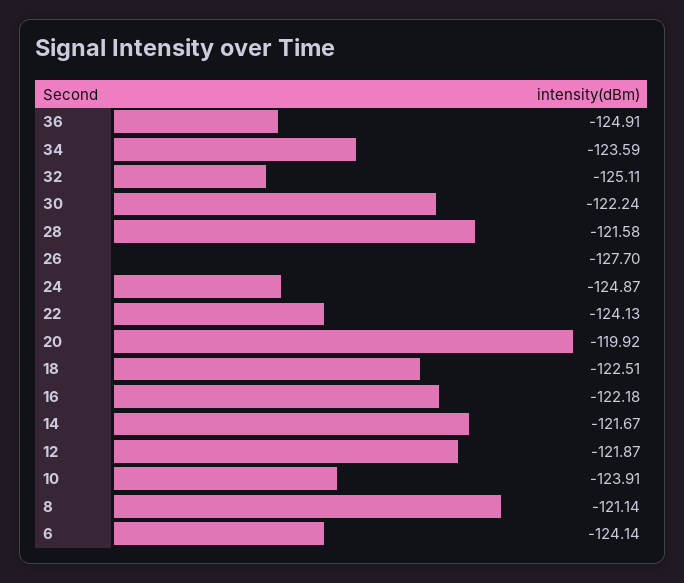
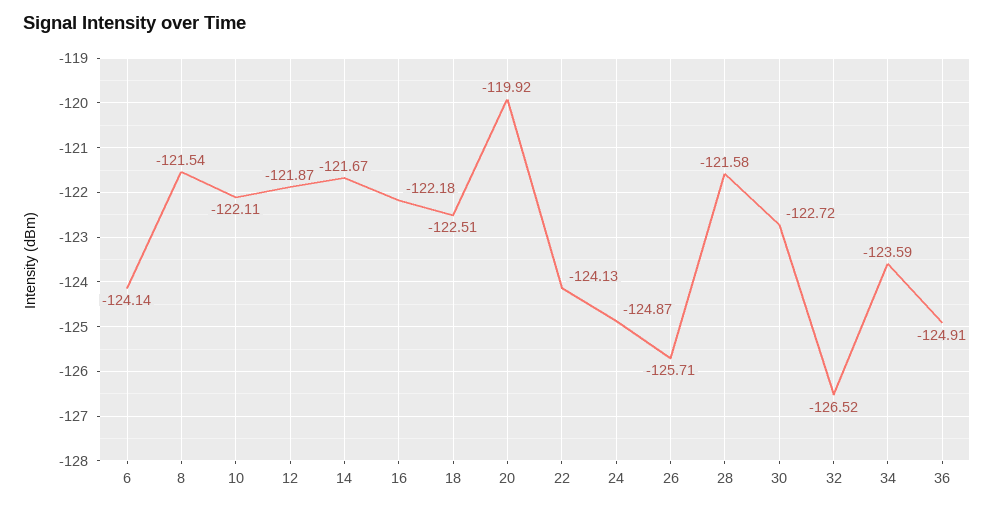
  {
    "36": -124.91,
    "34": -123.59,
-   "32": -125.11,
+   "32": -126.52,
-   "30": -122.24,
+   "30": -122.72,
    "28": -121.58,
-   "26": -127.7,
+   "26": -125.71,
    "24": -124.87,
    "22": -124.13,
    "20": -119.92,
    "18": -122.51,
    "16": -122.18,
    "14": -121.67,
    "12": -121.87,
-   "10": -123.91,
+   "10": -122.11,
-   "8": -121.14,
+   "8": -121.54,
    "6": -124.14
  }

